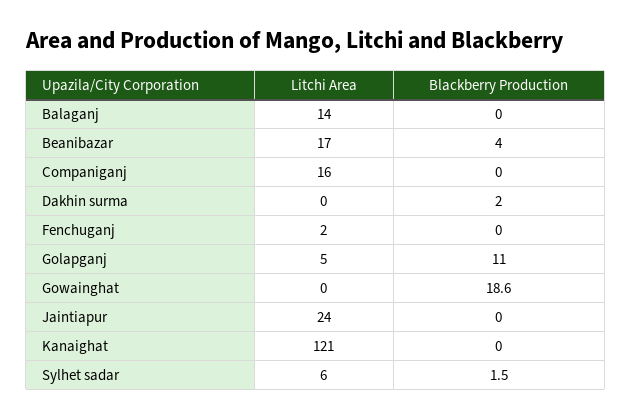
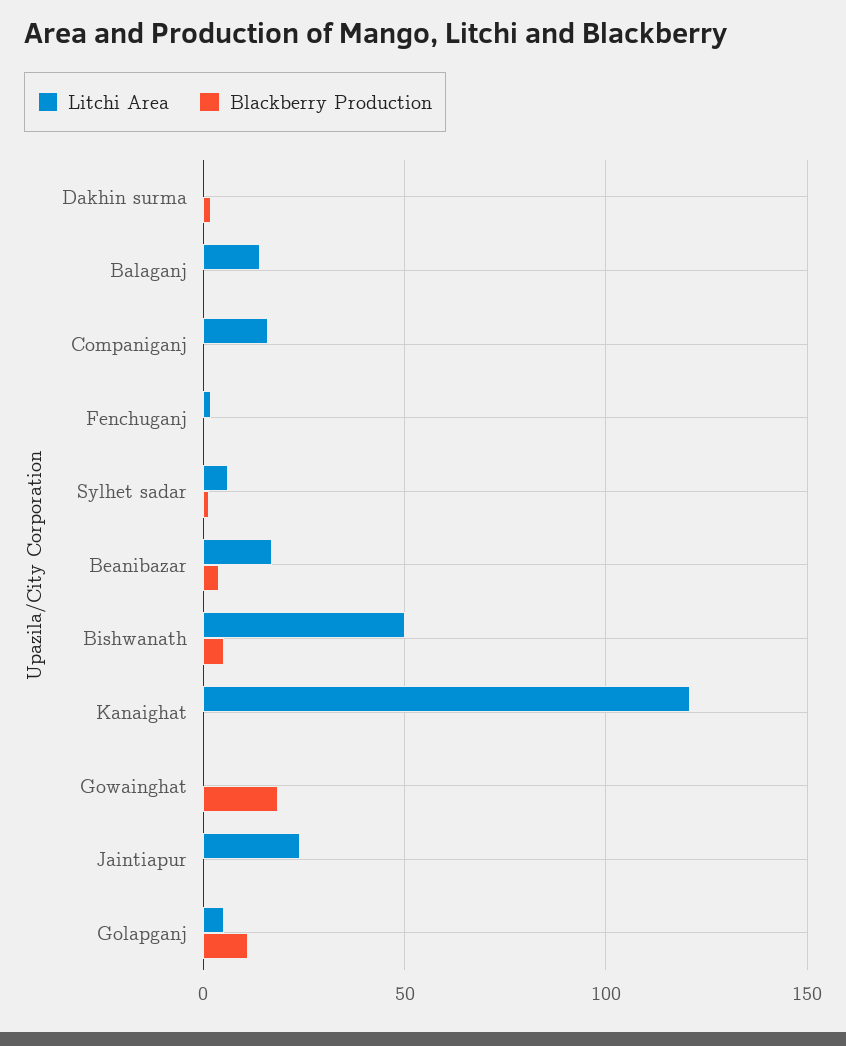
  {
    "Litchi Area": {
      "Balaganj": 14,
      "Beanibazar": 17,
      "Companiganj": 16,
      "Dakhin surma": 0,
      "Fenchuganj": 2,
      "Golapganj": 5,
      "Gowainghat": 0,
      "Jaintiapur": 24,
      "Kanaighat": 121,
-     "Sylhet sadar": 6
+     "Sylhet sadar": 6,
+     "Bishwanath": 50
    },
    "Blackberry Production": {
      "Balaganj": 0,
      "Beanibazar": 4,
      "Companiganj": 0,
      "Dakhin surma": 2,
      "Fenchuganj": 0,
      "Golapganj": 11,
      "Gowainghat": 18.6,
      "Jaintiapur": 0,
      "Kanaighat": 0,
-     "Sylhet sadar": 1.5
+     "Sylhet sadar": 1.5,
+     "Bishwanath": 5
    }
  }

